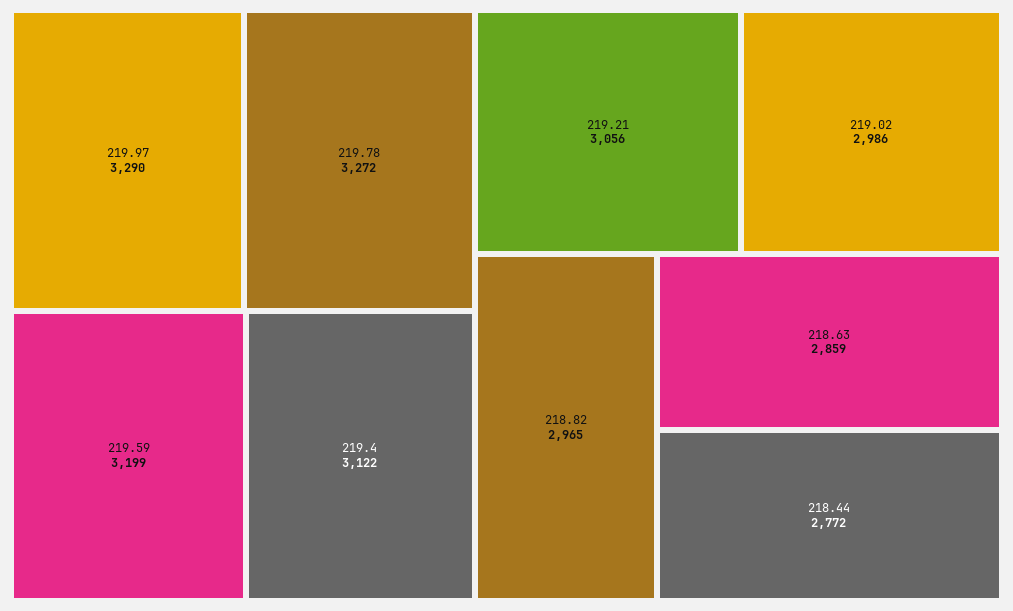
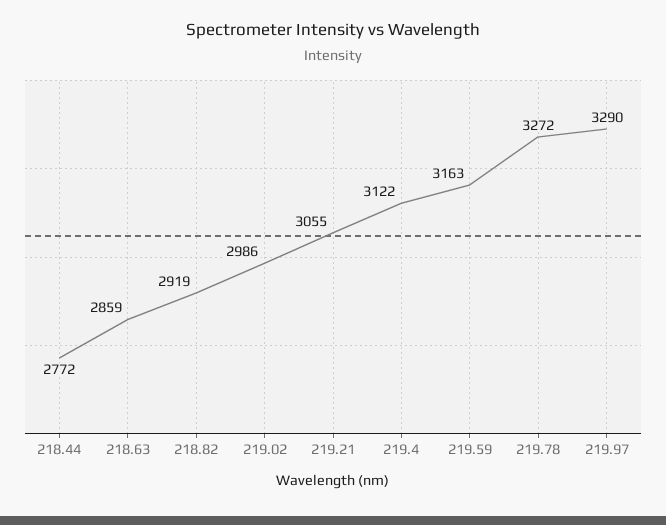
  {
    "219.97": 3290,
    "219.78": 3272,
-   "219.59": 3199,
+   "219.59": 3163,
    "219.4": 3122,
-   "219.21": 3056,
+   "219.21": 3055,
    "219.02": 2986,
-   "218.82": 2965,
+   "218.82": 2919,
    "218.63": 2859,
    "218.44": 2772
  }

